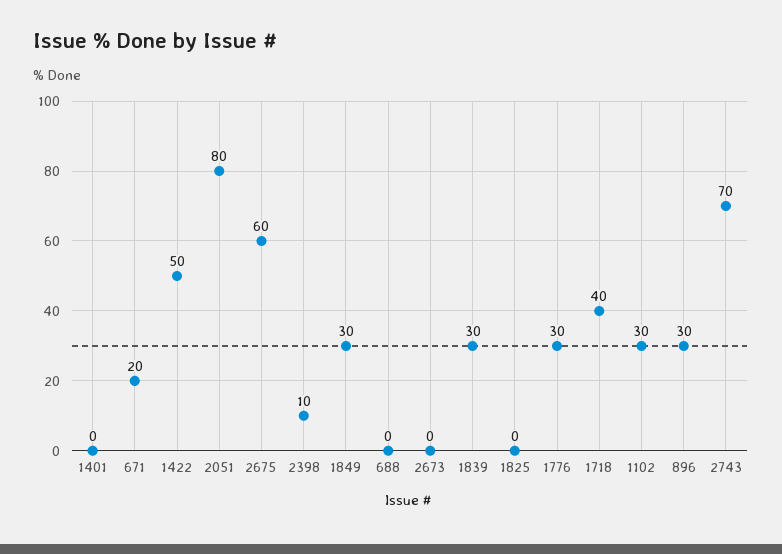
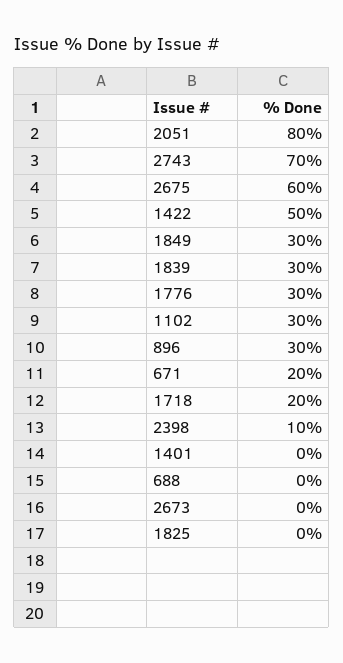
  {
    "1401": 0,
    "671": 20,
    "1422": 50,
    "2051": 80,
    "2675": 60,
    "2398": 10,
    "1849": 30,
    "688": 0,
    "2673": 0,
    "1839": 30,
    "1825": 0,
    "1776": 30,
-   "1718": 40,
+   "1718": 20,
    "1102": 30,
    "896": 30,
    "2743": 70
  }

